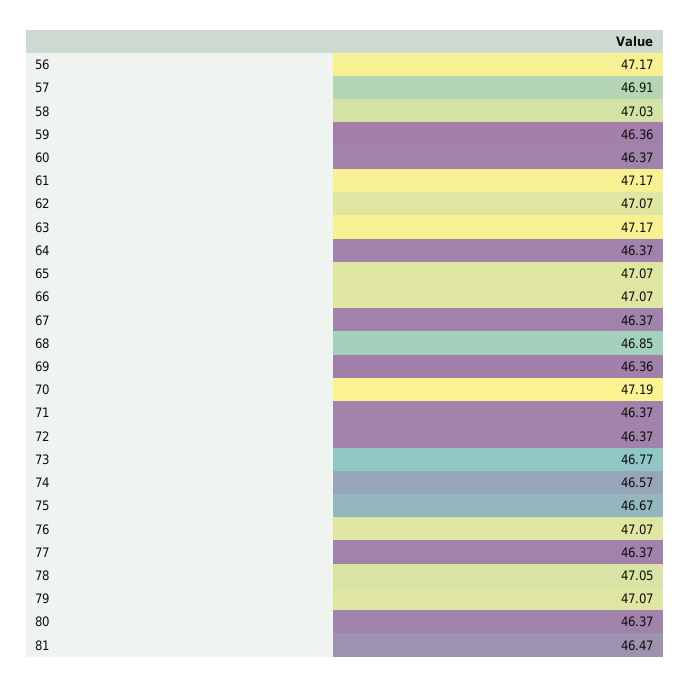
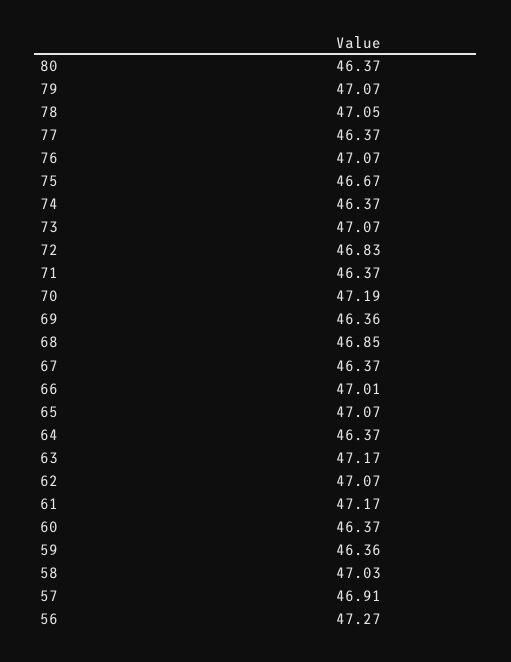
  {
-   "56": 47.17,
+   "56": 47.27,
    "57": 46.91,
    "58": 47.03,
    "59": 46.36,
    "60": 46.37,
    "61": 47.17,
    "62": 47.07,
    "63": 47.17,
    "64": 46.37,
    "65": 47.07,
-   "66": 47.07,
+   "66": 47.01,
    "67": 46.37,
    "68": 46.85,
    "69": 46.36,
    "70": 47.19,
    "71": 46.37,
-   "72": 46.37,
+   "72": 46.83,
-   "73": 46.77,
+   "73": 47.07,
-   "74": 46.57,
+   "74": 46.37,
    "75": 46.67,
    "76": 47.07,
    "77": 46.37,
    "78": 47.05,
    "79": 47.07,
-   "80": 46.37,
+   "80": 46.37
-   "81": 46.47
  }

